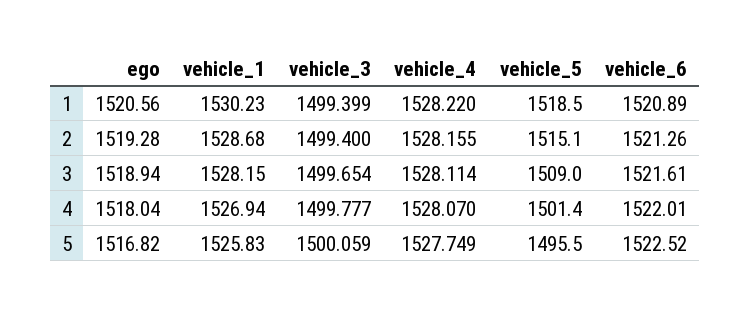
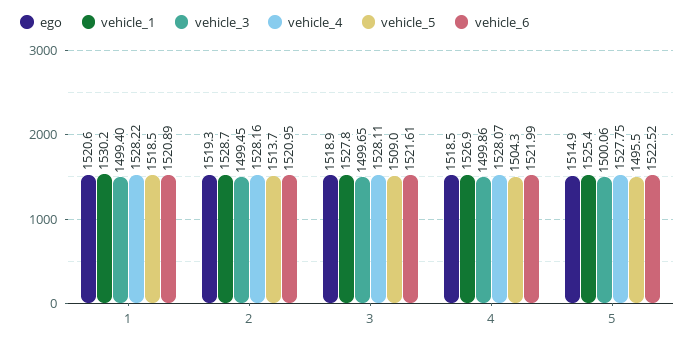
  {
    "ego": {
      "1": 1520.56,
      "2": 1519.28,
      "3": 1518.94,
-     "4": 1518.04,
+     "4": 1518.5,
-     "5": 1516.82
+     "5": 1514.9
    },
    "vehicle_1": {
      "1": 1530.23,
      "2": 1528.68,
-     "3": 1528.15,
+     "3": 1527.8,
      "4": 1526.94,
-     "5": 1525.83
+     "5": 1525.4
    },
    "vehicle_3": {
      "1": 1499.399,
-     "2": 1499.4,
+     "2": 1499.45,
      "3": 1499.654,
-     "4": 1499.777,
+     "4": 1499.86,
      "5": 1500.059
    },
    "vehicle_4": {
      "1": 1528.22,
      "2": 1528.155,
      "3": 1528.114,
      "4": 1528.07,
      "5": 1527.749
    },
    "vehicle_5": {
      "1": 1518.5,
-     "2": 1515.1,
+     "2": 1513.7,
      "3": 1509,
-     "4": 1501.4,
+     "4": 1504.3,
      "5": 1495.5
    },
    "vehicle_6": {
      "1": 1520.89,
-     "2": 1521.26,
+     "2": 1520.95,
      "3": 1521.61,
-     "4": 1522.01,
+     "4": 1521.99,
      "5": 1522.52
    }
  }

